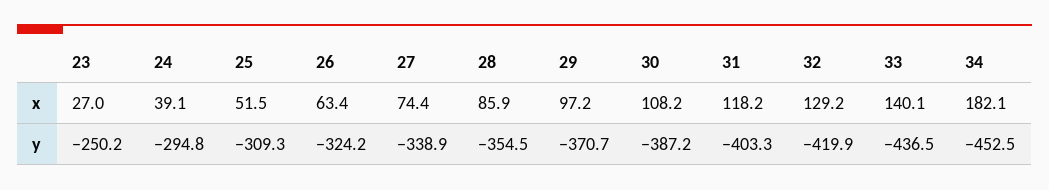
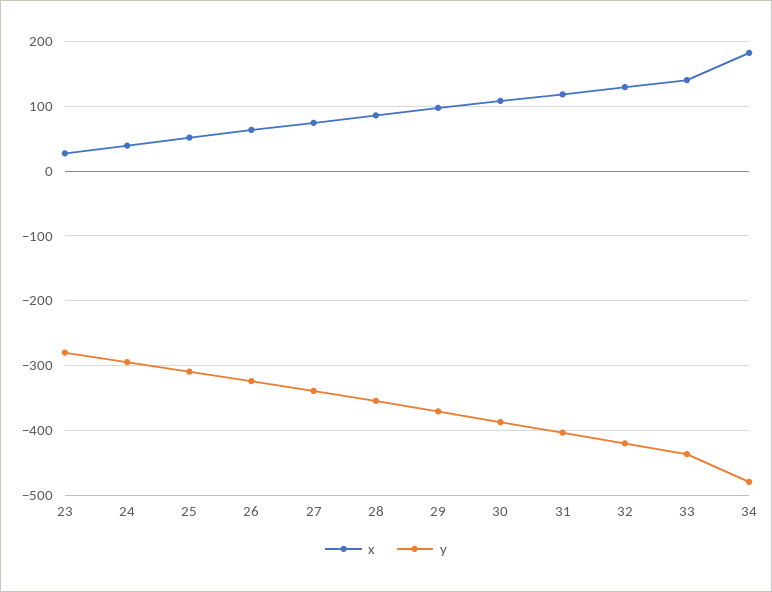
  {
    "x": {
      "23": 27,
      "24": 39.1,
      "25": 51.5,
      "26": 63.4,
      "27": 74.4,
      "28": 85.9,
      "29": 97.2,
      "30": 108.2,
      "31": 118.2,
      "32": 129.2,
      "33": 140.1,
      "34": 182.1
    },
    "y": {
-     "23": -250.2,
+     "23": -280,
      "24": -294.8,
      "25": -309.3,
      "26": -324.2,
      "27": -338.9,
      "28": -354.5,
      "29": -370.7,
      "30": -387.2,
      "31": -403.3,
      "32": -419.9,
      "33": -436.5,
-     "34": -452.5
+     "34": -480
    }
  }

